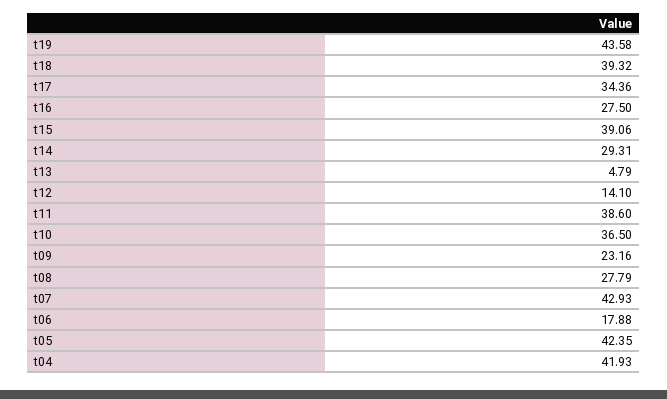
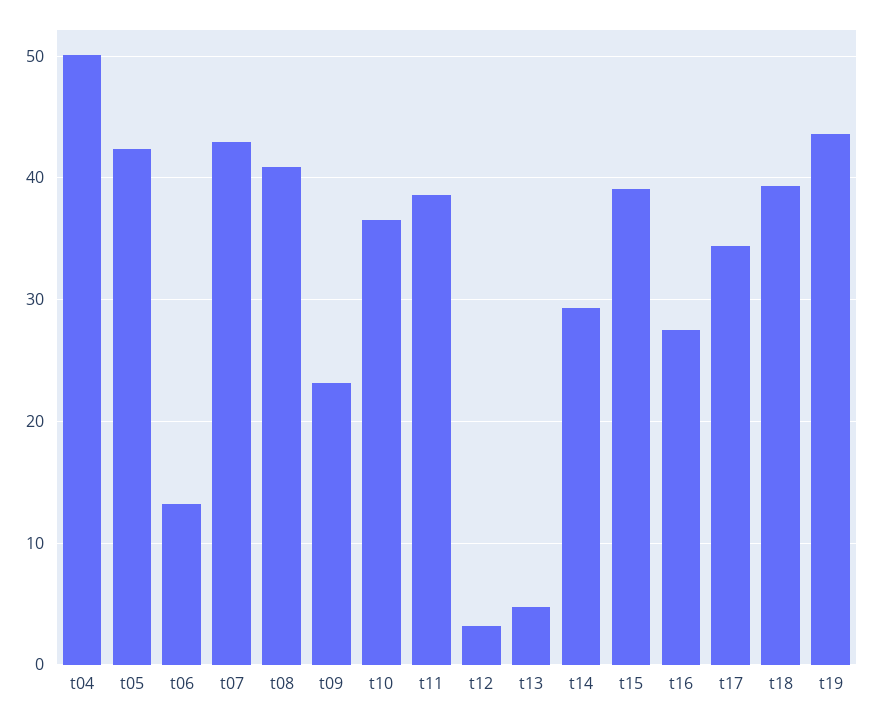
  {
    "t19": 43.58,
    "t18": 39.32,
    "t17": 34.36,
    "t16": 27.5,
    "t15": 39.06,
    "t14": 29.31,
    "t13": 4.79,
-   "t12": 14.1,
+   "t12": 3,
    "t11": 38.6,
    "t10": 36.5,
    "t09": 23.16,
-   "t08": 27.79,
+   "t08": 41,
    "t07": 42.93,
-   "t06": 17.88,
+   "t06": 13,
    "t05": 42.35,
-   "t04": 41.93
+   "t04": 50
  }

